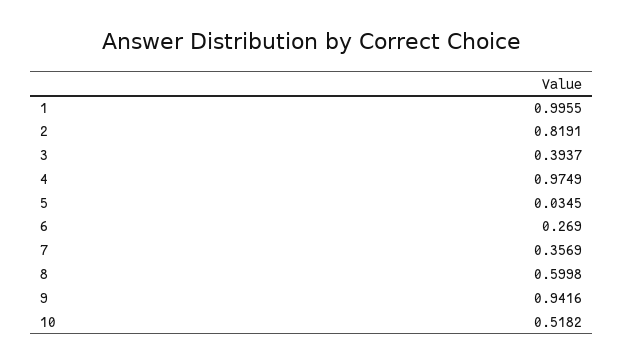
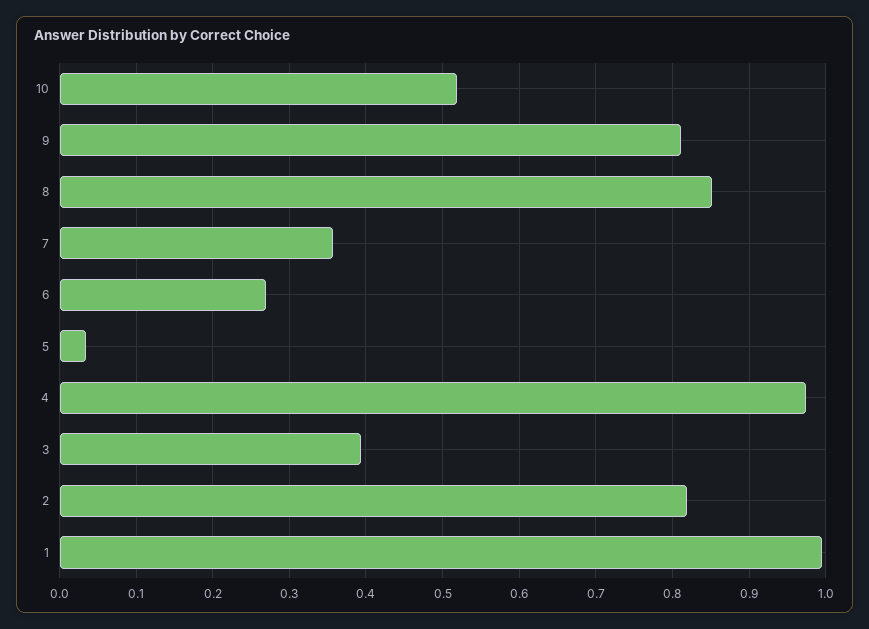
  {
    "1": 0.9955,
    "2": 0.8191,
    "3": 0.3937,
    "4": 0.9749,
    "5": 0.0345,
    "6": 0.269,
    "7": 0.3569,
-   "8": 0.5998,
+   "8": 0.85,
-   "9": 0.9416,
+   "9": 0.81,
    "10": 0.5182
  }

